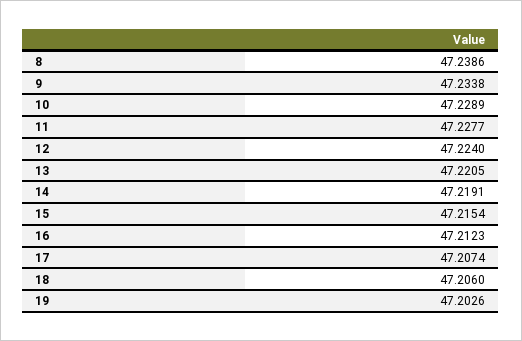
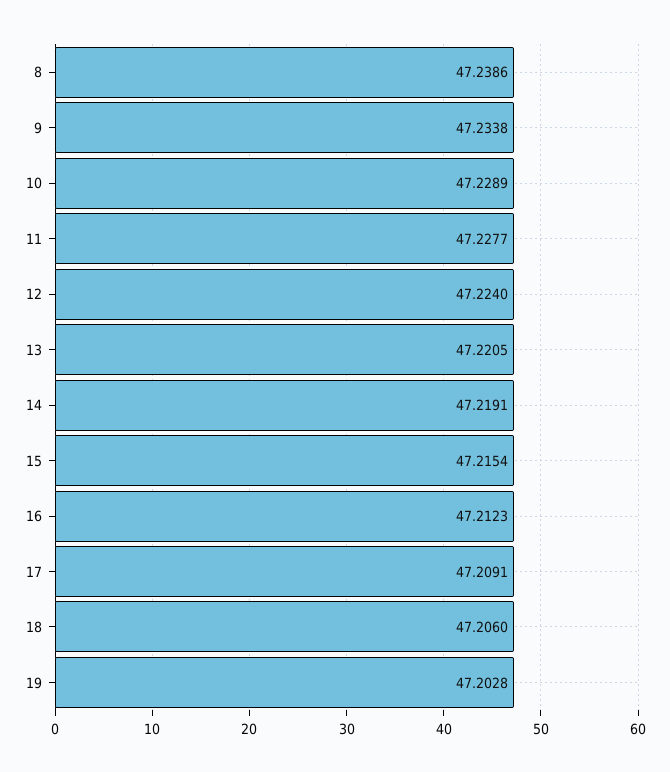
  {
    "8": 47.2386,
    "9": 47.2338,
    "10": 47.2289,
    "11": 47.2277,
    "12": 47.224,
    "13": 47.2205,
    "14": 47.2191,
    "15": 47.2154,
    "16": 47.2123,
-   "17": 47.2074,
+   "17": 47.2091,
    "18": 47.206,
-   "19": 47.2026
+   "19": 47.2028
  }

